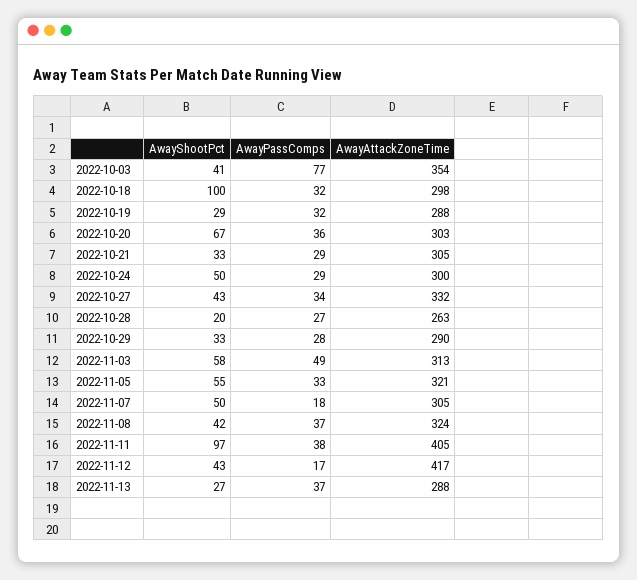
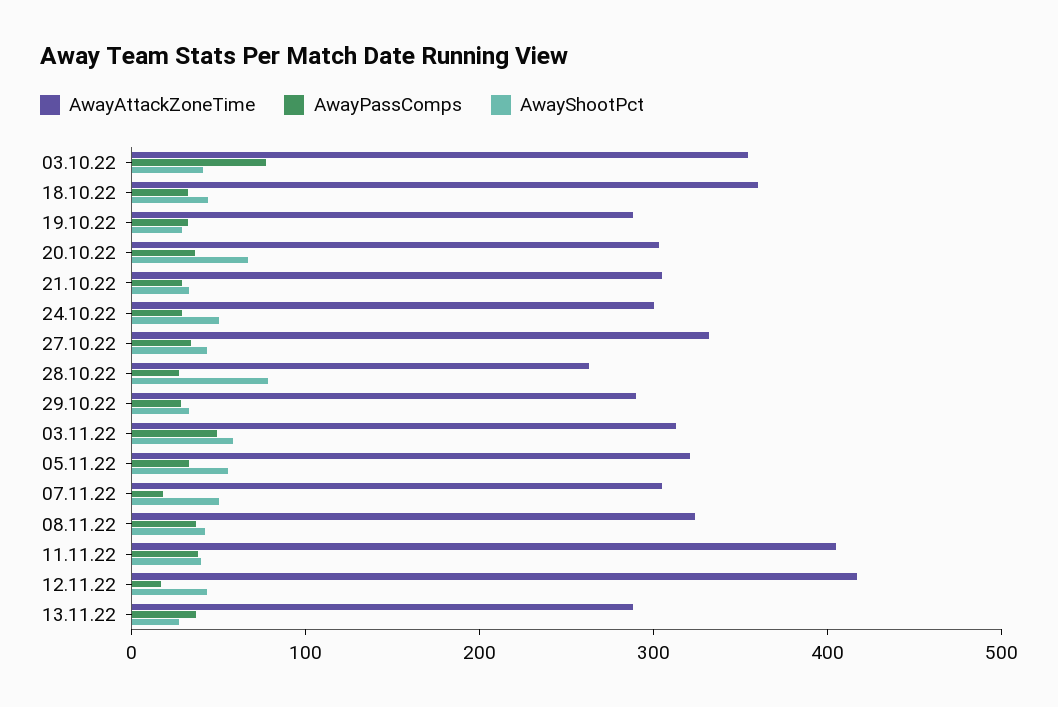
  {
    "AwayShootPct": {
      "2022-10-03": 41,
-     "2022-10-18": 100,
+     "2022-10-18": 40,
      "2022-10-19": 29,
      "2022-10-20": 67,
      "2022-10-21": 33,
      "2022-10-24": 50,
      "2022-10-27": 43,
-     "2022-10-28": 20,
+     "2022-10-28": 80,
      "2022-10-29": 33,
      "2022-11-03": 58,
      "2022-11-05": 55,
      "2022-11-07": 50,
      "2022-11-08": 42,
-     "2022-11-11": 97,
+     "2022-11-11": 40,
      "2022-11-12": 43,
      "2022-11-13": 27
    },
    "AwayPassComps": {
      "2022-10-03": 77,
      "2022-10-18": 32,
      "2022-10-19": 32,
      "2022-10-20": 36,
      "2022-10-21": 29,
      "2022-10-24": 29,
      "2022-10-27": 34,
      "2022-10-28": 27,
      "2022-10-29": 28,
      "2022-11-03": 49,
      "2022-11-05": 33,
      "2022-11-07": 18,
      "2022-11-08": 37,
      "2022-11-11": 38,
      "2022-11-12": 17,
      "2022-11-13": 37
    },
    "AwayAttackZoneTime": {
      "2022-10-03": 354,
-     "2022-10-18": 298,
+     "2022-10-18": 360,
      "2022-10-19": 288,
      "2022-10-20": 303,
      "2022-10-21": 305,
      "2022-10-24": 300,
      "2022-10-27": 332,
      "2022-10-28": 263,
      "2022-10-29": 290,
      "2022-11-03": 313,
      "2022-11-05": 321,
      "2022-11-07": 305,
      "2022-11-08": 324,
      "2022-11-11": 405,
      "2022-11-12": 417,
      "2022-11-13": 288
    }
  }

